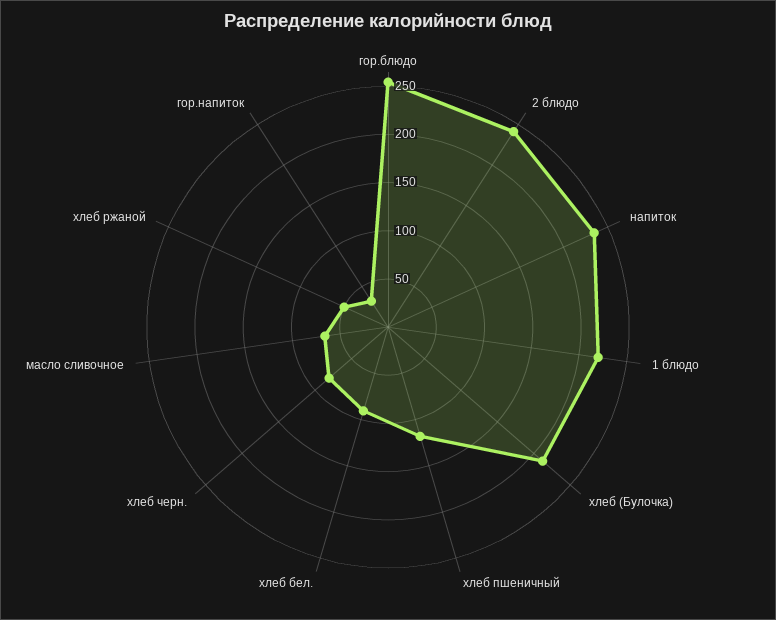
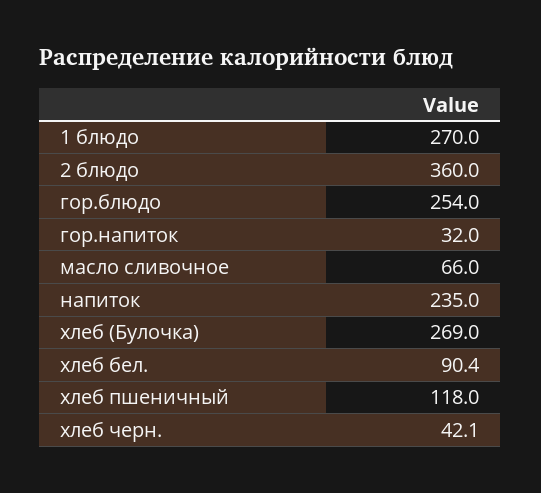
  {
    "гор.блюдо": 254,
-   "2 блюдо": 240,
+   "2 блюдо": 360,
    "напиток": 235,
-   "1 блюдо": 220,
+   "1 блюдо": 270,
-   "хлеб (Булочка)": 210,
+   "хлеб (Булочка)": 269,
    "хлеб пшеничный": 118,
    "хлеб бел.": 90.4,
-   "хлеб черн.": 80,
+   "хлеб черн.": 42.1,
    "масло сливочное": 66,
-   "хлеб ржаной": 50,
    "гор.напиток": 32
  }

